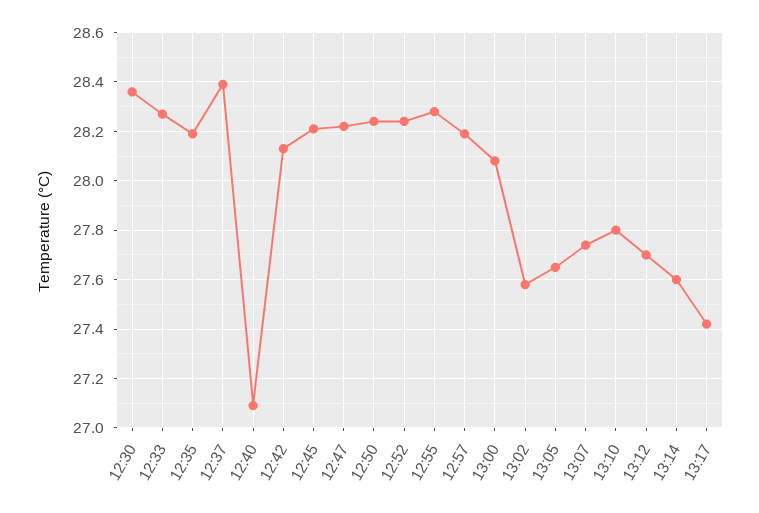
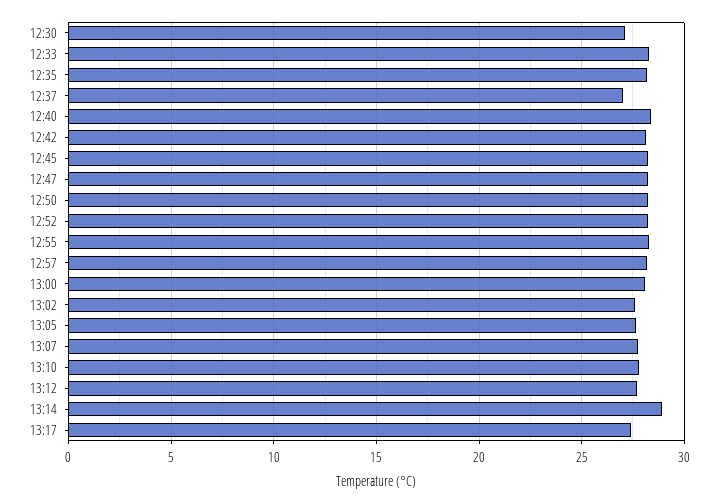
  {
-   "12:30": 28.35,
+   "12:30": 27,
    "12:33": 28.25,
    "12:35": 28.2,
-   "12:37": 28.4,
+   "12:37": 27,
-   "12:40": 27.1,
+   "12:40": 28.5,
    "12:42": 28.15,
    "12:45": 28.2,
    "12:47": 28.2,
    "12:50": 28.25,
    "12:52": 28.25,
    "12:55": 28.3,
    "12:57": 28.2,
    "13:00": 28.1,
    "13:02": 27.6,
    "13:05": 27.65,
    "13:07": 27.75,
    "13:10": 27.8,
    "13:12": 27.7,
-   "13:14": 27.6,
+   "13:14": 29,
    "13:17": 27.4
  }

